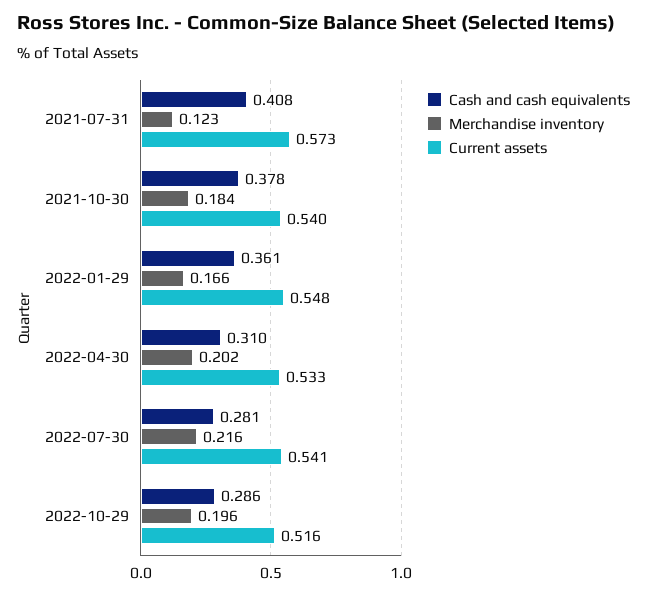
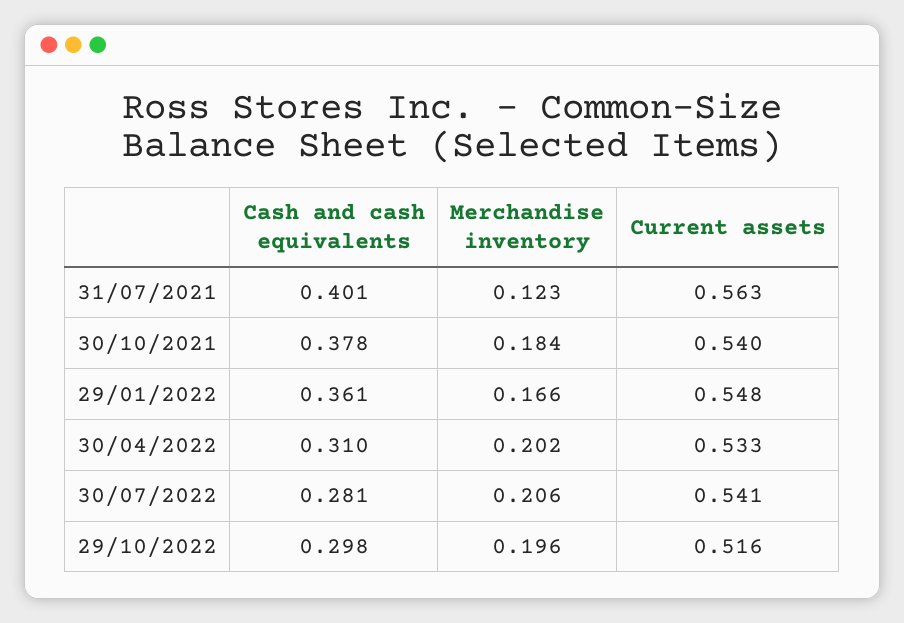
  {
    "Cash and cash equivalents": {
-     "2021-07-31": 0.408,
+     "2021-07-31": 0.401,
      "2021-10-30": 0.378,
      "2022-01-29": 0.361,
      "2022-04-30": 0.31,
      "2022-07-30": 0.281,
-     "2022-10-29": 0.286
+     "2022-10-29": 0.298
    },
    "Merchandise inventory": {
      "2021-07-31": 0.123,
      "2021-10-30": 0.184,
      "2022-01-29": 0.166,
      "2022-04-30": 0.202,
-     "2022-07-30": 0.216,
+     "2022-07-30": 0.206,
      "2022-10-29": 0.196
    },
    "Current assets": {
-     "2021-07-31": 0.573,
+     "2021-07-31": 0.563,
      "2021-10-30": 0.54,
      "2022-01-29": 0.548,
      "2022-04-30": 0.533,
      "2022-07-30": 0.541,
      "2022-10-29": 0.516
    }
  }

